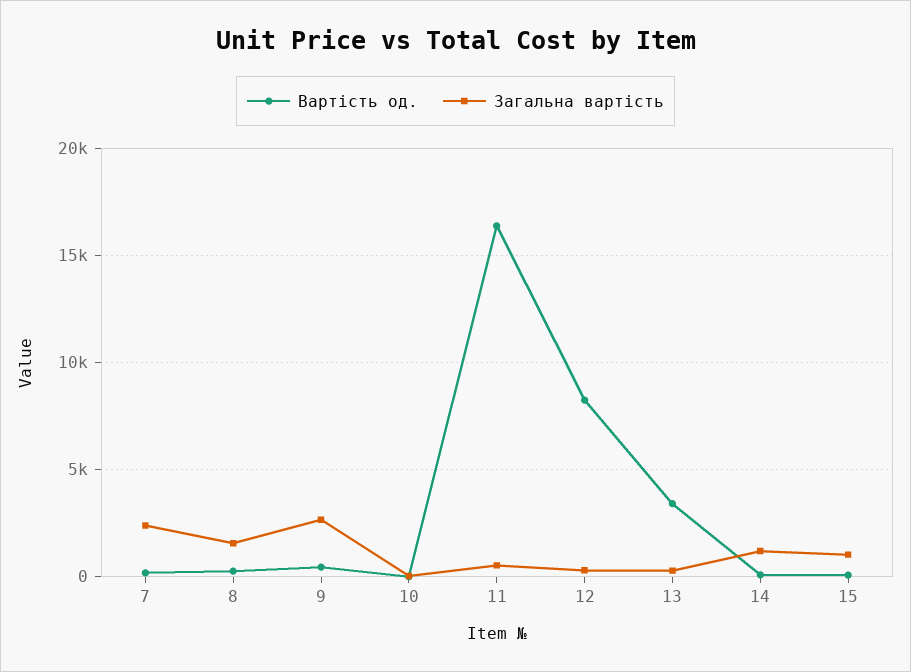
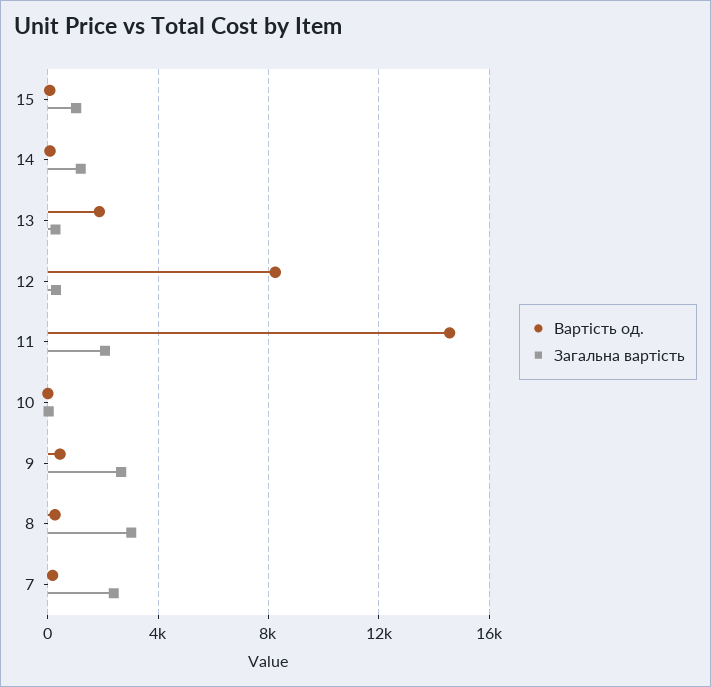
  {
    "Вартість од.": {
      "7": 0,
      "8": 500,
      "9": 500,
      "10": 0,
-     "11": 16500,
+     "11": 14500,
      "12": 8000,
-     "13": 3500,
+     "13": 2000,
      "14": 0,
      "15": 0
    },
    "Загальна вартість": {
      "7": 2500,
-     "8": 1500,
+     "8": 3000,
      "9": 2500,
      "10": 0,
-     "11": 500,
+     "11": 2000,
      "12": 500,
      "13": 500,
      "14": 1000,
      "15": 1000
    }
  }

